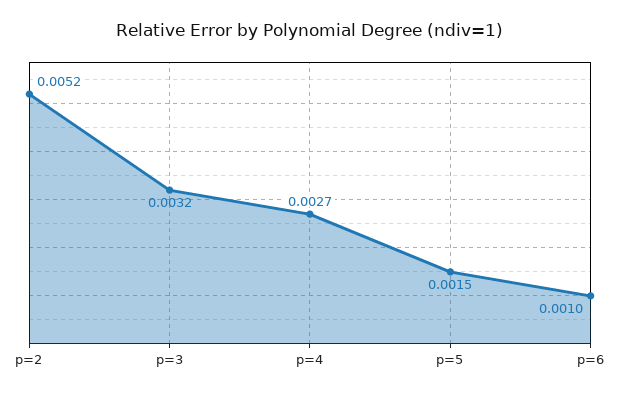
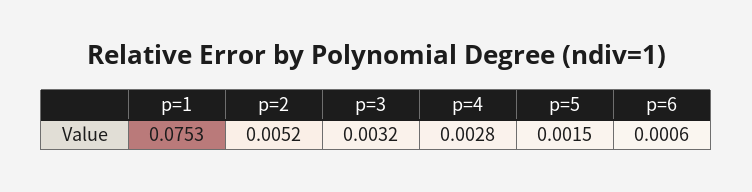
  {
    "p=2": 0.0052,
    "p=3": 0.0032,
-   "p=4": 0.0027,
+   "p=4": 0.0028,
    "p=5": 0.0015,
-   "p=6": 0.001
+   "p=6": 0.0006,
+   "p=1": 0.0753
  }

